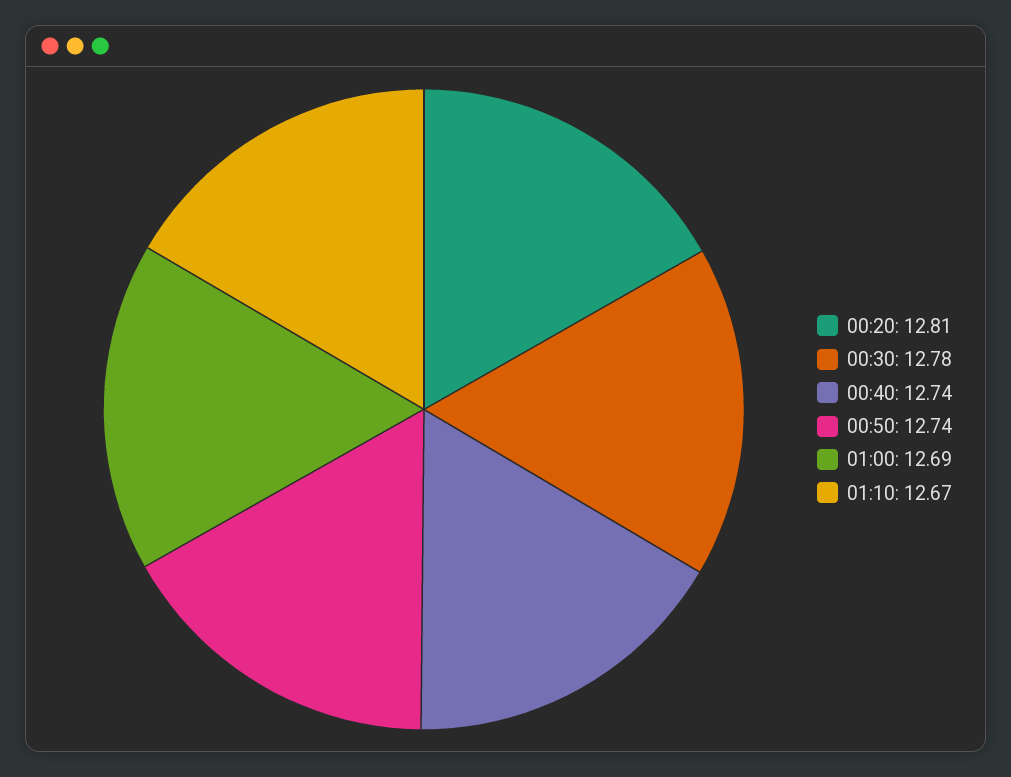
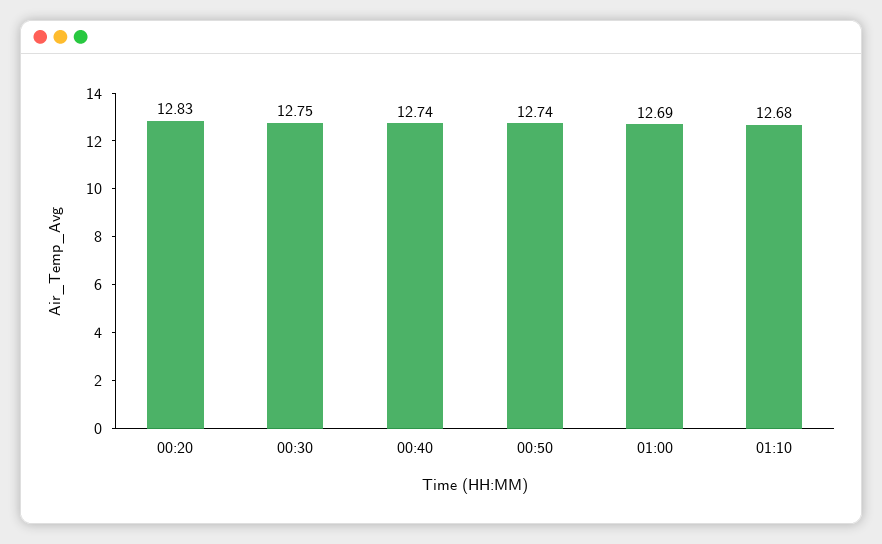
  {
-   "00:20": 12.81,
+   "00:20": 12.83,
-   "00:30": 12.78,
+   "00:30": 12.75,
    "00:40": 12.74,
    "00:50": 12.74,
    "01:00": 12.69,
-   "01:10": 12.67
+   "01:10": 12.68
  }

